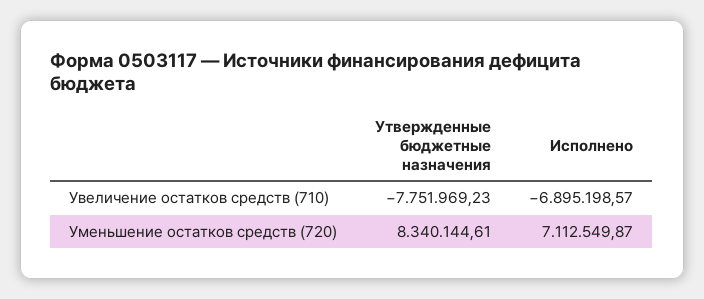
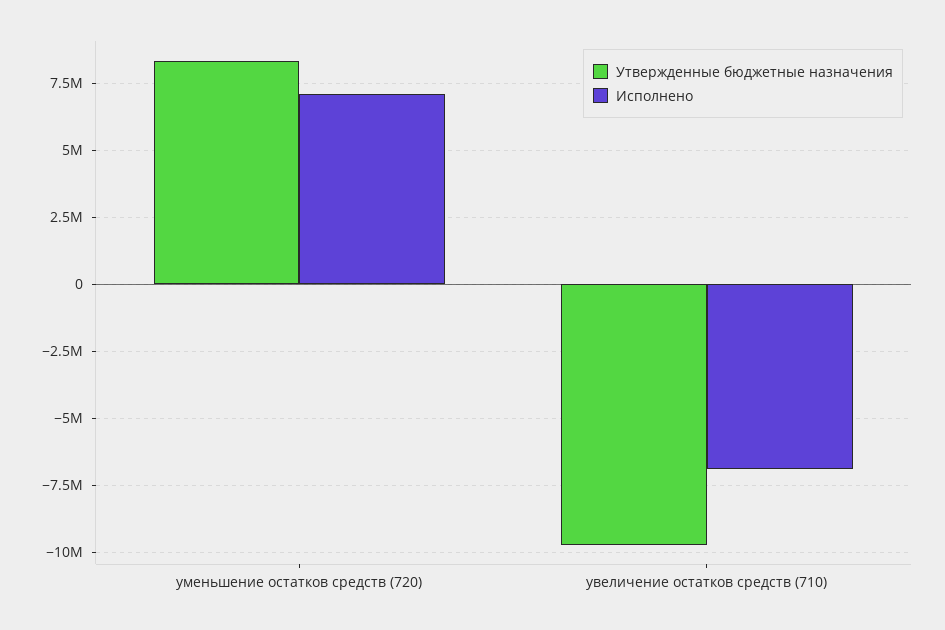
  {
    "Утвержденные бюджетные назначения": {
-     "Увеличение остатков средств (710)": -7751969.23,
+     "Увеличение остатков средств (710)": -9750000,
      "Уменьшение остатков средств (720)": 8340144.61
    },
    "Исполнено": {
      "Увеличение остатков средств (710)": -6895198.57,
      "Уменьшение остатков средств (720)": 7112549.87
    }
  }

